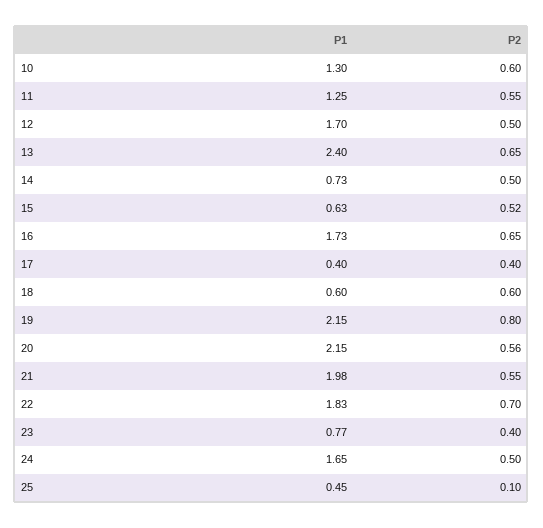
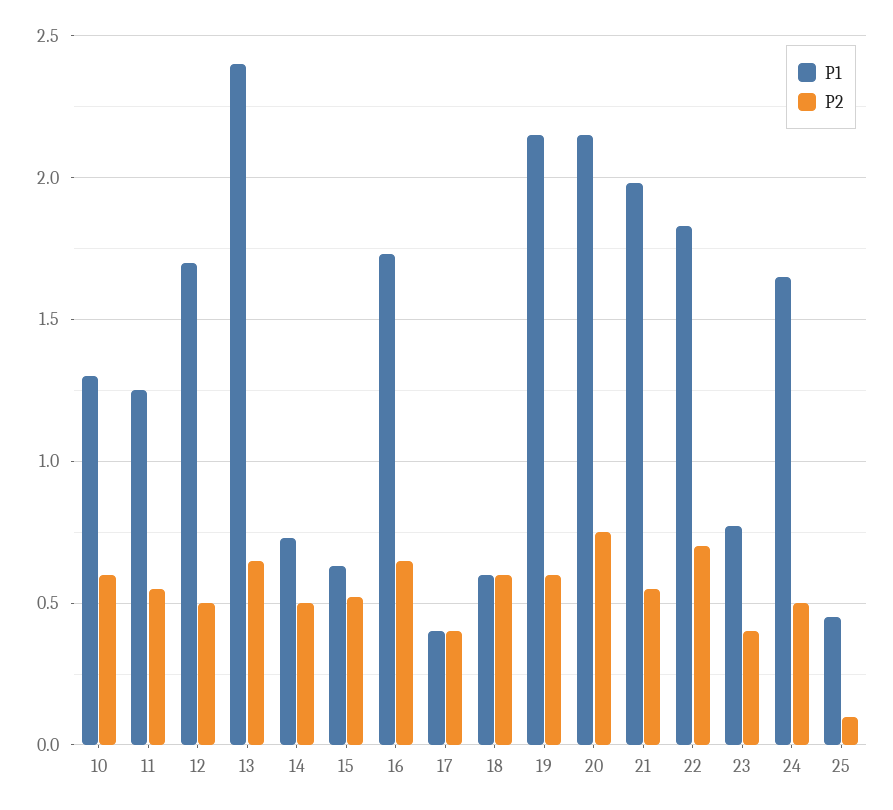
  {
    "P1": {
      "10": 1.3,
      "11": 1.25,
      "12": 1.7,
      "13": 2.4,
      "14": 0.73,
      "15": 0.63,
      "16": 1.73,
      "17": 0.4,
      "18": 0.6,
      "19": 2.15,
      "20": 2.15,
      "21": 1.98,
      "22": 1.83,
      "23": 0.77,
      "24": 1.65,
      "25": 0.45
    },
    "P2": {
      "10": 0.6,
      "11": 0.55,
      "12": 0.5,
      "13": 0.65,
      "14": 0.5,
      "15": 0.52,
      "16": 0.65,
      "17": 0.4,
      "18": 0.6,
-     "19": 0.8,
+     "19": 0.6,
-     "20": 0.56,
+     "20": 0.75,
      "21": 0.55,
      "22": 0.7,
      "23": 0.4,
      "24": 0.5,
      "25": 0.1
    }
  }

